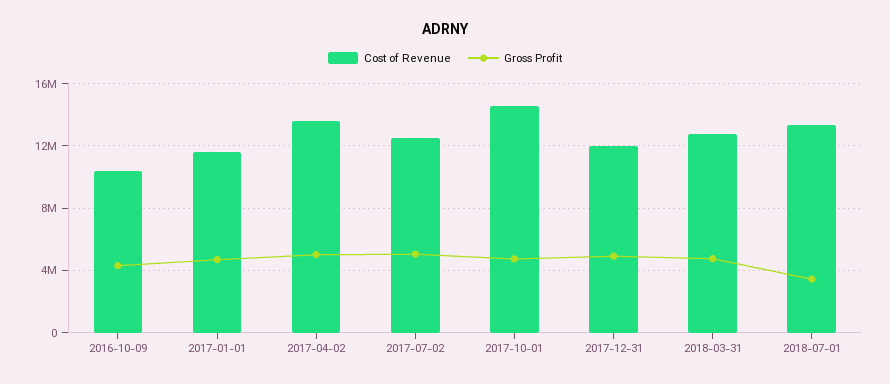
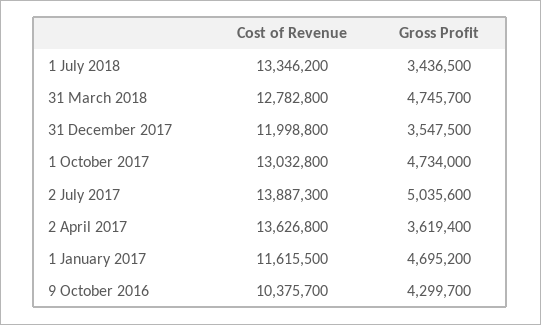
  {
    "Cost of Revenue": {
      "2016-10-09": 10375700,
      "2017-01-01": 11615500,
      "2017-04-02": 13626800,
-     "2017-07-02": 12500000,
+     "2017-07-02": 13887300,
-     "2017-10-01": 14500000,
+     "2017-10-01": 13032800,
      "2017-12-31": 11998800,
      "2018-03-31": 12782800,
      "2018-07-01": 13346200
    },
    "Gross Profit": {
      "2016-10-09": 4299700,
      "2017-01-01": 4695200,
-     "2017-04-02": 5000000,
+     "2017-04-02": 3619400,
      "2017-07-02": 5035600,
      "2017-10-01": 4734000,
-     "2017-12-31": 5000000,
+     "2017-12-31": 3547500,
      "2018-03-31": 4745700,
      "2018-07-01": 3436500
    }
  }

